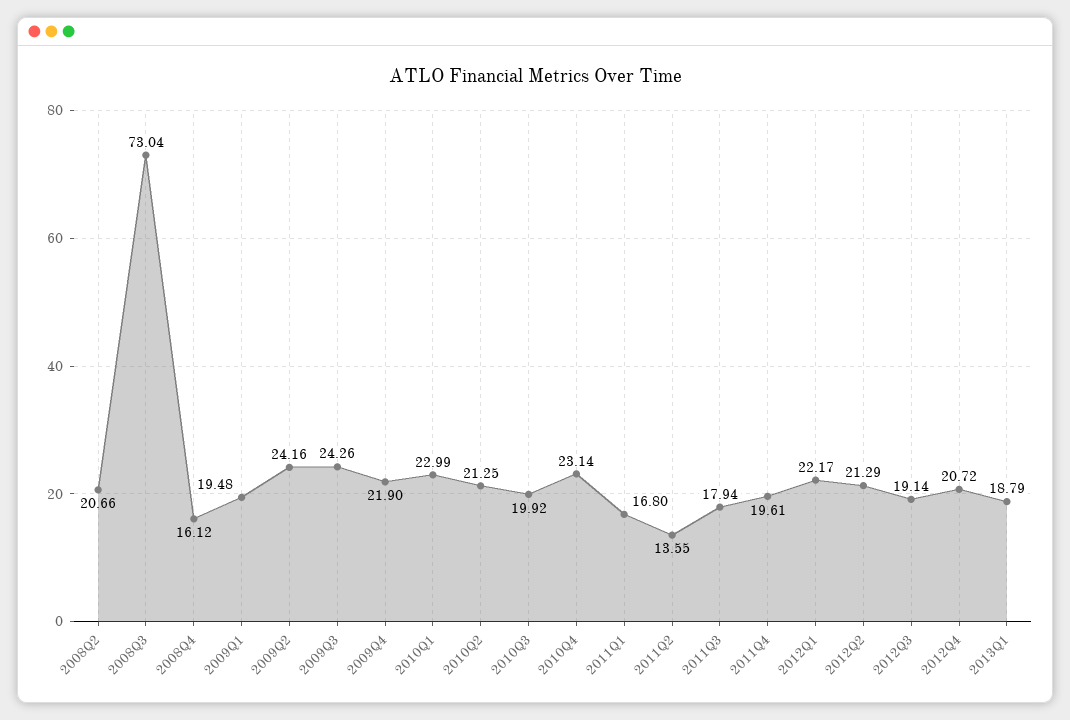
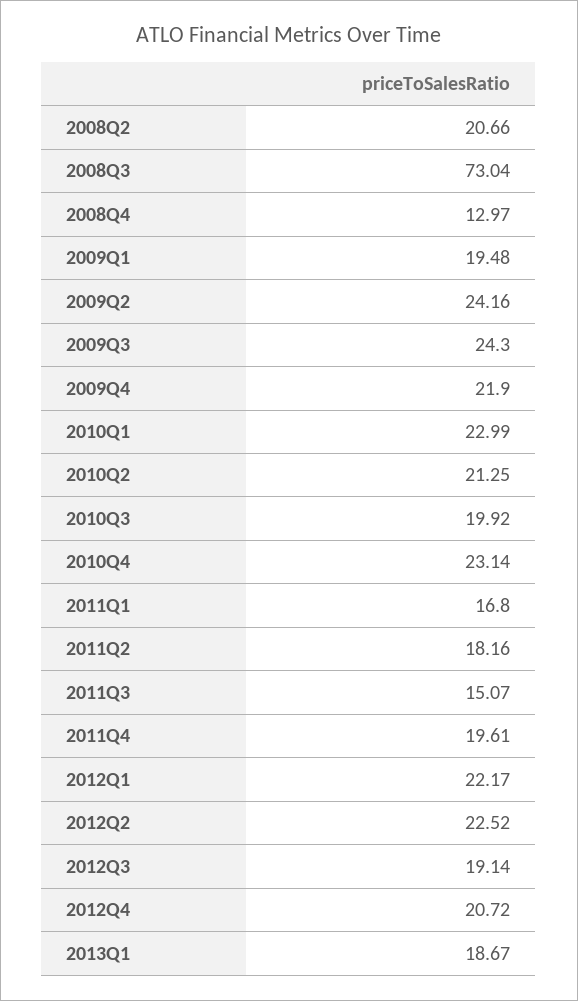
  {
    "2008Q2": 20.66,
    "2008Q3": 73.04,
-   "2008Q4": 16.12,
+   "2008Q4": 12.97,
    "2009Q1": 19.48,
    "2009Q2": 24.16,
-   "2009Q3": 24.26,
+   "2009Q3": 24.3,
    "2009Q4": 21.9,
    "2010Q1": 22.99,
    "2010Q2": 21.25,
    "2010Q3": 19.92,
    "2010Q4": 23.14,
    "2011Q1": 16.8,
-   "2011Q2": 13.55,
+   "2011Q2": 18.16,
-   "2011Q3": 17.94,
+   "2011Q3": 15.07,
    "2011Q4": 19.61,
    "2012Q1": 22.17,
-   "2012Q2": 21.29,
+   "2012Q2": 22.52,
    "2012Q3": 19.14,
    "2012Q4": 20.72,
-   "2013Q1": 18.79
+   "2013Q1": 18.67
  }

